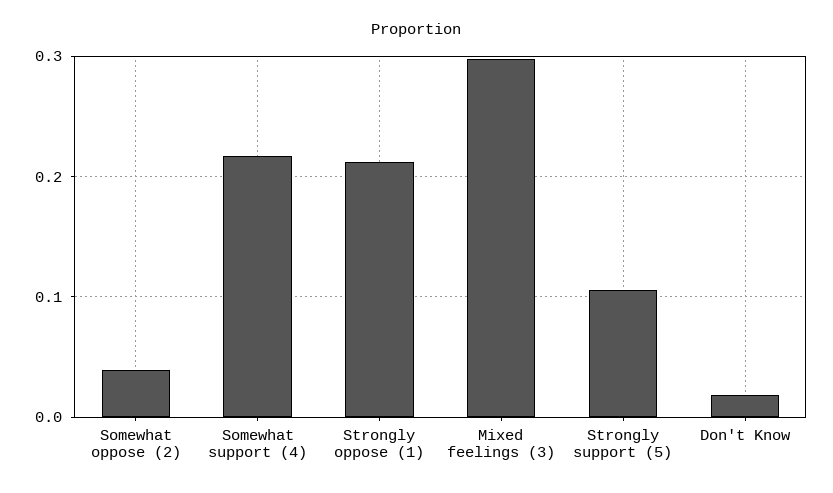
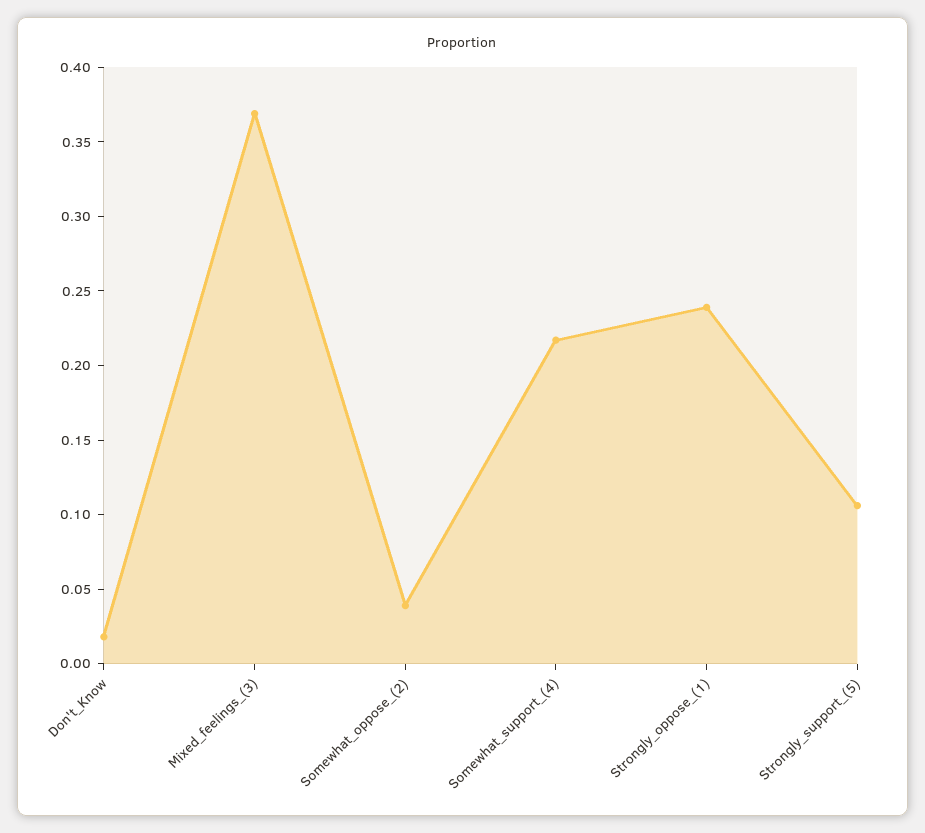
  {
    "Somewhat oppose (2)": 0.04,
    "Somewhat support (4)": 0.22,
-   "Strongly oppose (1)": 0.21,
+   "Strongly oppose (1)": 0.24,
-   "Mixed feelings (3)": 0.3,
+   "Mixed feelings (3)": 0.37,
    "Strongly support (5)": 0.11,
    "Don't Know": 0.02
  }

